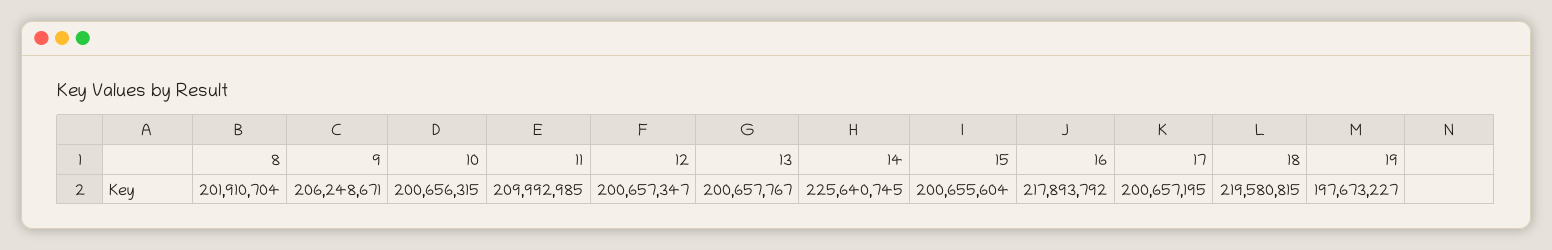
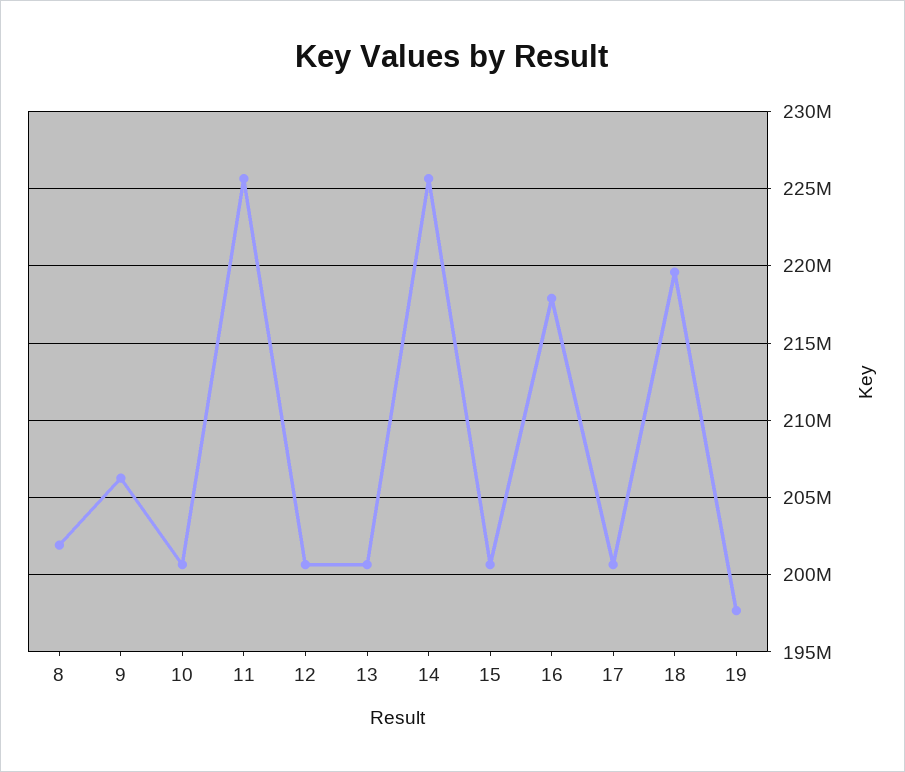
  {
    "8": 201910704,
    "9": 206248671,
    "10": 200656315,
-   "11": 209992985,
+   "11": 225500000,
    "12": 200657347,
    "13": 200657767,
    "14": 225640745,
    "15": 200655604,
    "16": 217893792,
    "17": 200657195,
    "18": 219580815,
    "19": 197673227
  }

